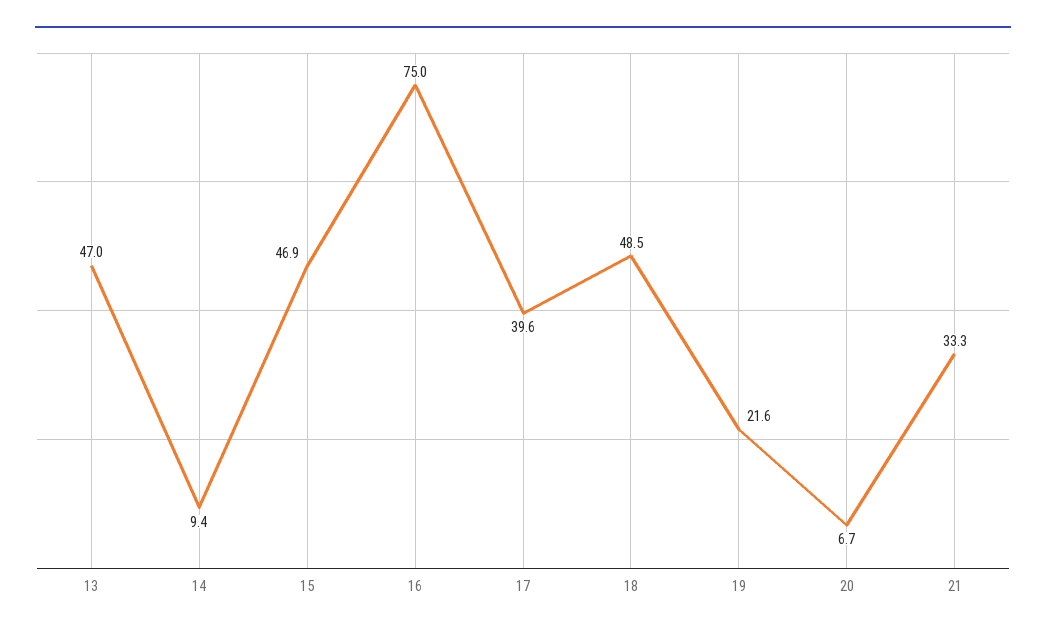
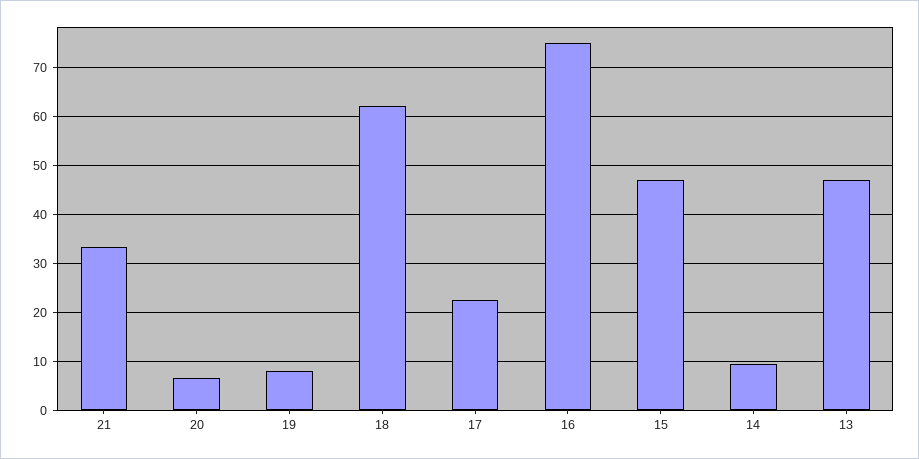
  {
    "13": 47,
    "14": 9.4,
    "15": 46.9,
    "16": 75,
-   "17": 39.6,
+   "17": 22,
-   "18": 48.5,
+   "18": 62,
-   "19": 21.6,
+   "19": 8,
    "20": 6.7,
    "21": 33.3
  }

